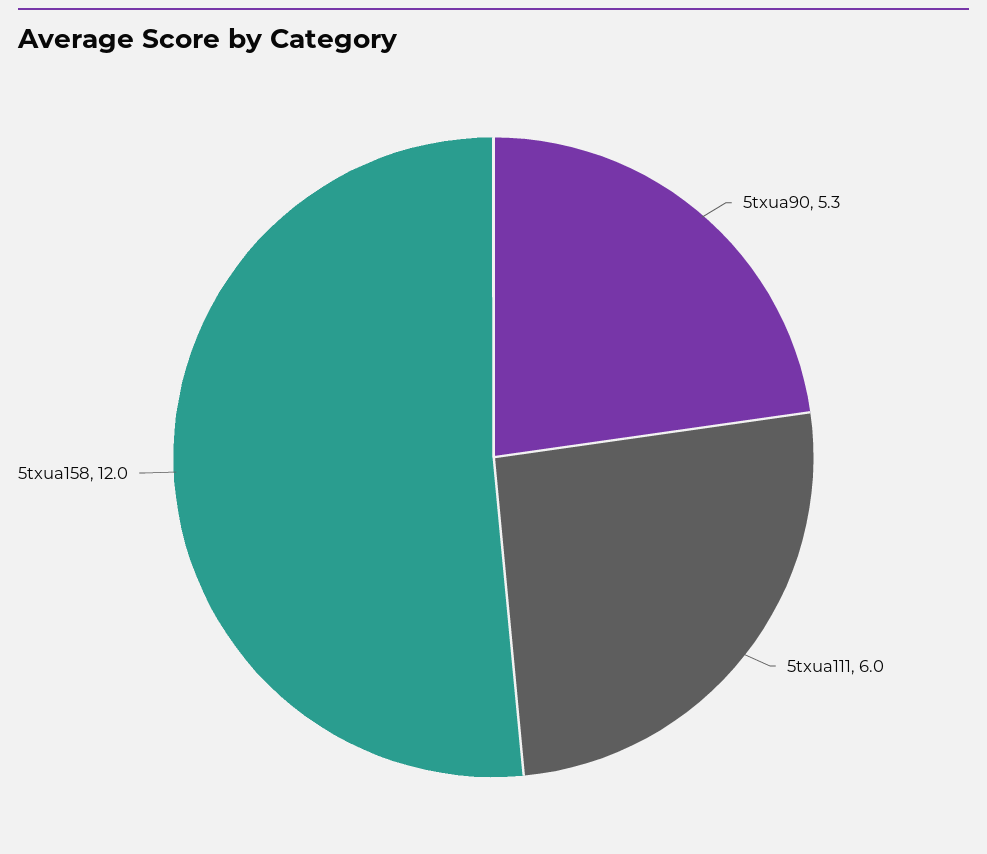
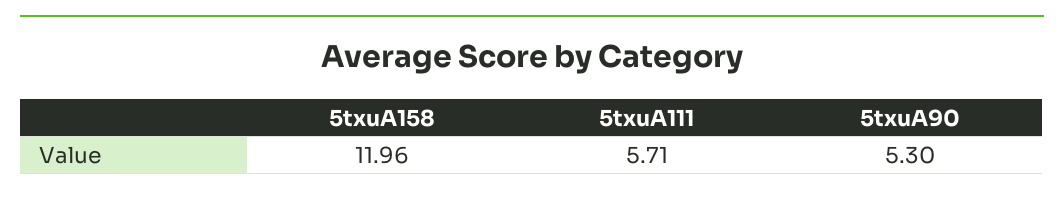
  {
    "5txua90": 5.3,
-   "5txua111": 6,
+   "5txua111": 5.71,
    "5txua158": 11.96
  }

